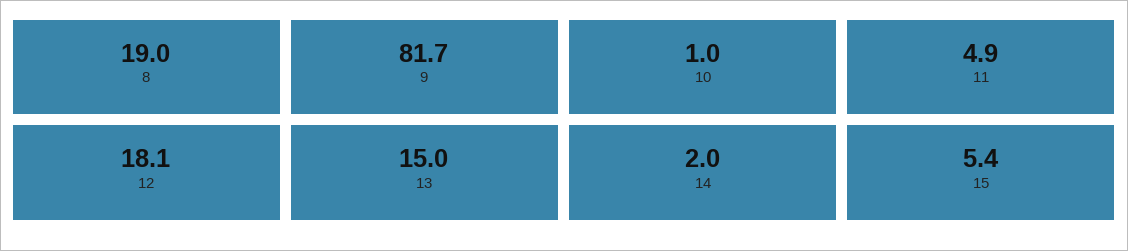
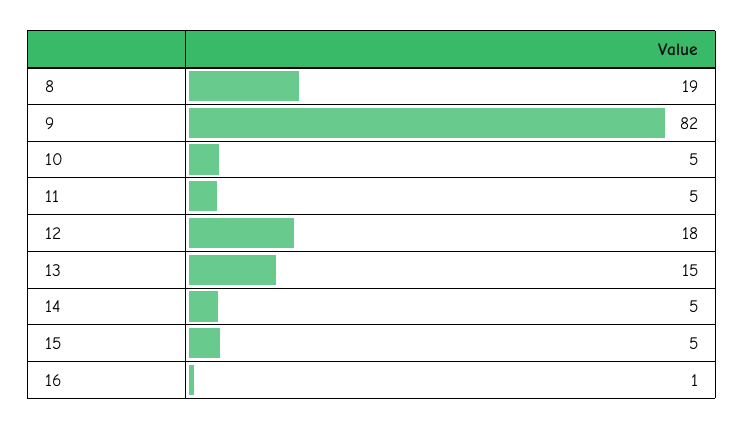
  {
    "8": 19,
    "9": 81.7,
-   "10": 1,
+   "10": 5,
    "11": 4.9,
    "12": 18.1,
    "13": 15,
-   "14": 2,
+   "14": 5,
-   "15": 5.4
+   "15": 5.4,
+   "16": 1
  }

